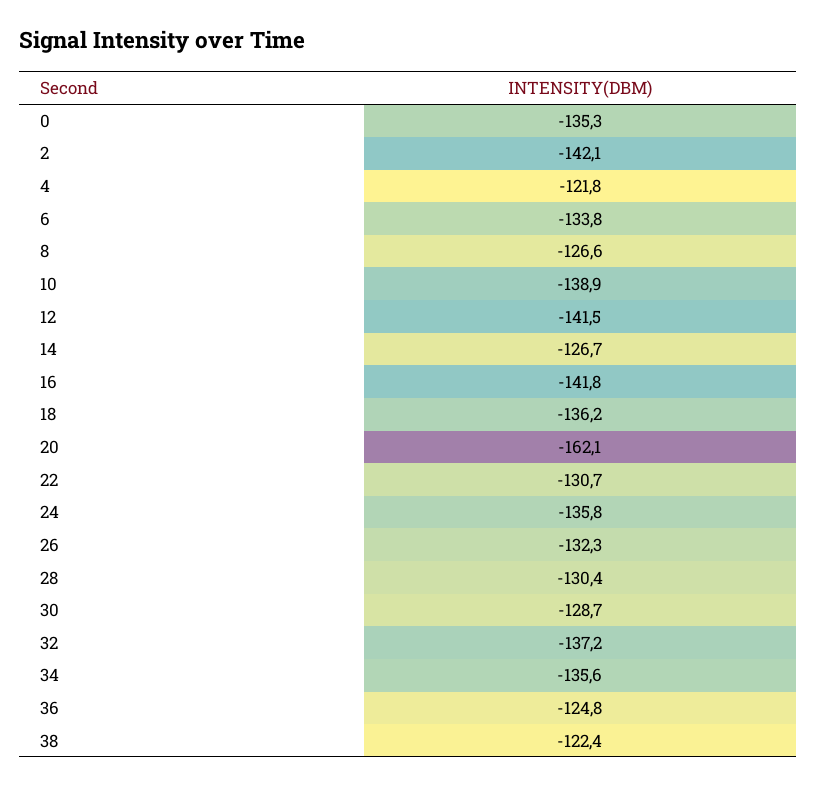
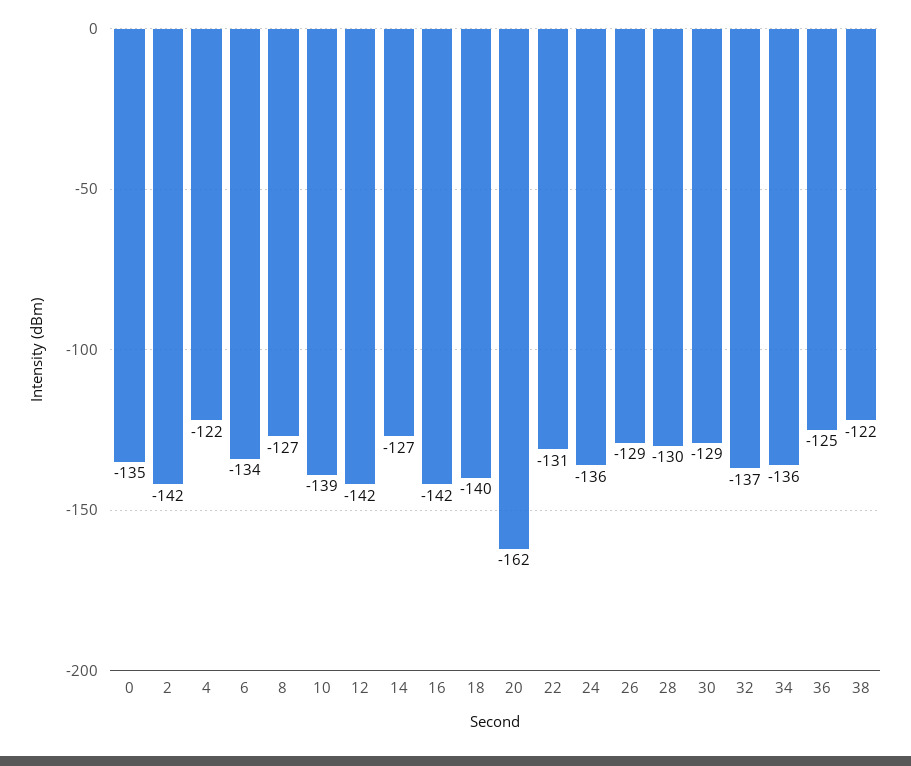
  {
    "0": -135.3,
    "2": -142.1,
    "4": -121.8,
    "6": -133.8,
    "8": -126.6,
    "10": -138.9,
    "12": -141.5,
    "14": -126.7,
    "16": -141.8,
-   "18": -136.2,
+   "18": -140,
    "20": -162.1,
    "22": -130.7,
    "24": -135.8,
-   "26": -132.3,
+   "26": -129,
    "28": -130.4,
    "30": -128.7,
    "32": -137.2,
    "34": -135.6,
    "36": -124.8,
    "38": -122.4
  }

